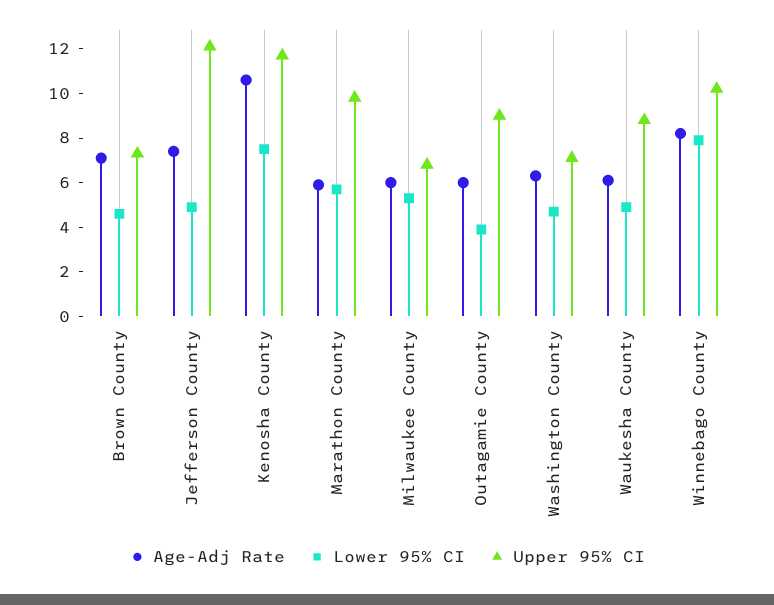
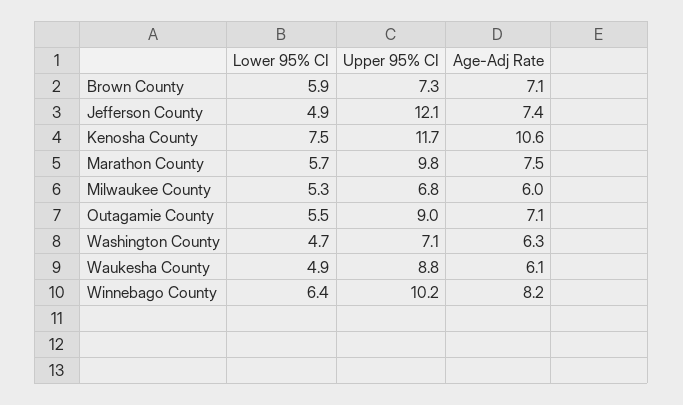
  {
    "Age-Adj Rate": {
      "Brown County": 7.1,
      "Jefferson County": 7.4,
      "Kenosha County": 10.6,
-     "Marathon County": 6,
+     "Marathon County": 7.5,
      "Milwaukee County": 6,
-     "Outagamie County": 6,
+     "Outagamie County": 7.1,
      "Washington County": 6.3,
      "Waukesha County": 6.1,
      "Winnebago County": 8.2
    },
    "Lower 95% CI": {
-     "Brown County": 4.5,
+     "Brown County": 5.9,
      "Jefferson County": 4.9,
      "Kenosha County": 7.5,
      "Marathon County": 5.7,
      "Milwaukee County": 5.3,
-     "Outagamie County": 4,
+     "Outagamie County": 5.5,
      "Washington County": 4.7,
      "Waukesha County": 4.9,
-     "Winnebago County": 8
+     "Winnebago County": 6.4
    },
    "Upper 95% CI": {
      "Brown County": 7.3,
      "Jefferson County": 12.1,
      "Kenosha County": 11.7,
      "Marathon County": 9.8,
      "Milwaukee County": 6.8,
      "Outagamie County": 9,
      "Washington County": 7.1,
      "Waukesha County": 8.8,
      "Winnebago County": 10.2
    }
  }

